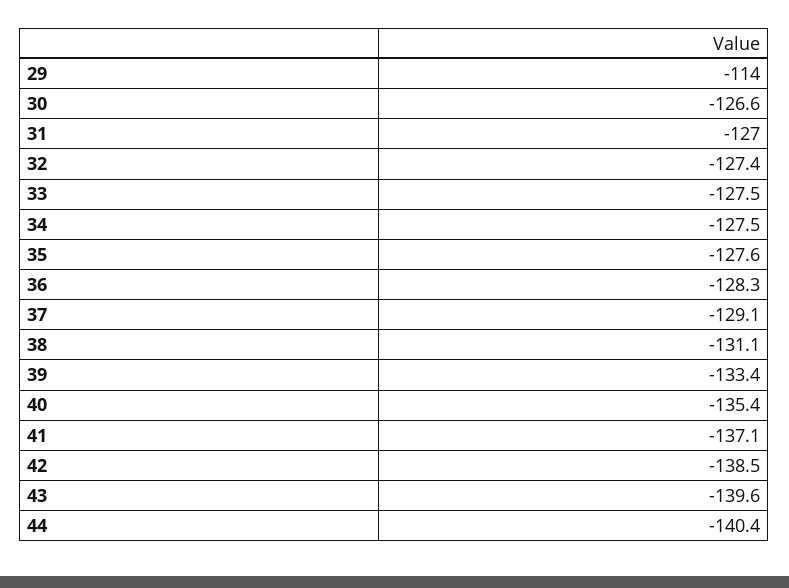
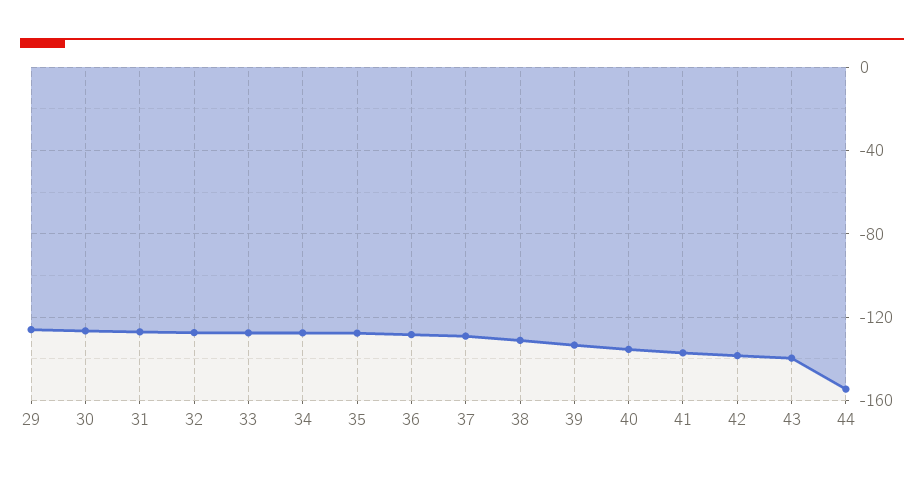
  {
-   "29": -114,
+   "29": -125,
    "30": -126.6,
    "31": -127,
    "32": -127.4,
    "33": -127.5,
    "34": -127.5,
    "35": -127.6,
    "36": -128.3,
    "37": -129.1,
    "38": -131.1,
    "39": -133.4,
    "40": -135.4,
    "41": -137.1,
    "42": -138.5,
    "43": -139.6,
-   "44": -140.4
+   "44": -155
  }

